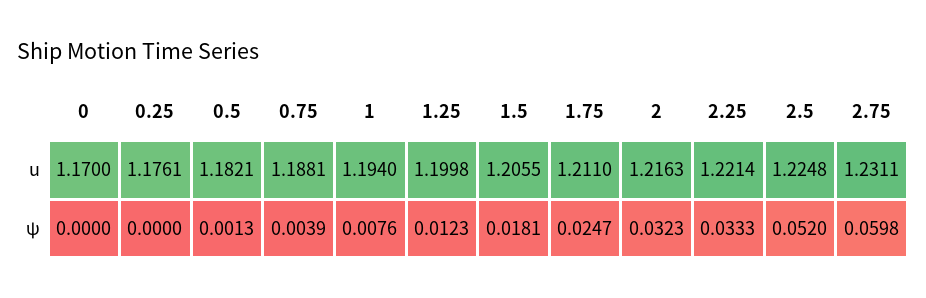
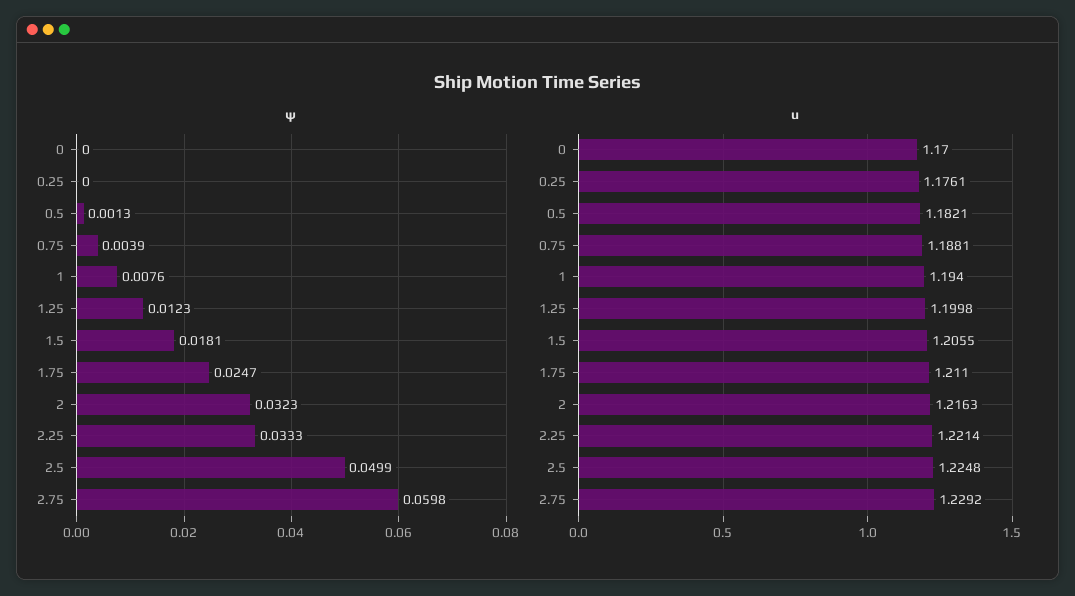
  {
    "u": {
      "0": 1.17,
      "0.25": 1.1761,
      "0.5": 1.1821,
      "0.75": 1.1881,
      "1": 1.194,
      "1.25": 1.1998,
      "1.5": 1.2055,
      "1.75": 1.211,
      "2": 1.2163,
      "2.25": 1.2214,
      "2.5": 1.2248,
-     "2.75": 1.2311
+     "2.75": 1.2292
    },
    "ψ": {
      "0": 0,
      "0.25": 0,
      "0.5": 0.0013,
      "0.75": 0.0039,
      "1": 0.0076,
      "1.25": 0.0123,
      "1.5": 0.0181,
      "1.75": 0.0247,
      "2": 0.0323,
      "2.25": 0.0333,
-     "2.5": 0.052,
+     "2.5": 0.0499,
      "2.75": 0.0598
    }
  }

